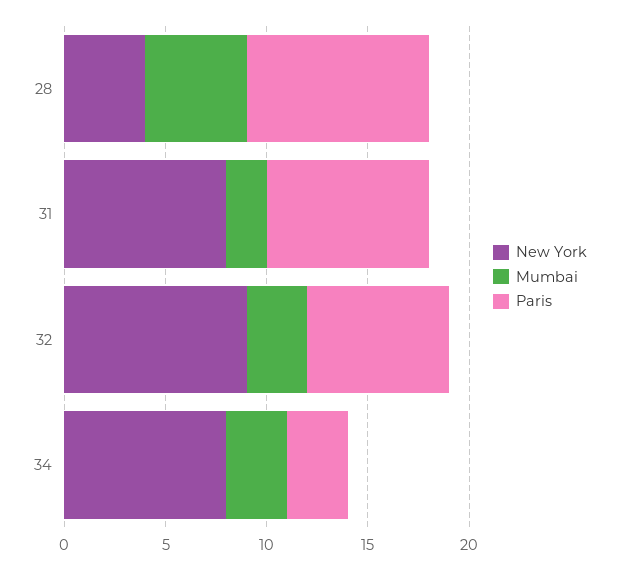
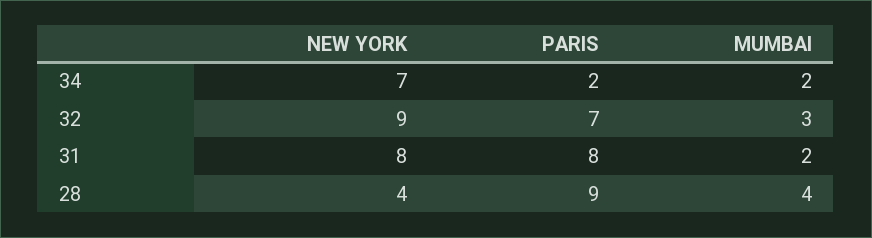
  {
    "New York": {
      "28": 4,
      "31": 8,
      "32": 9,
-     "34": 8
+     "34": 7
    },
    "Mumbai": {
-     "28": 5,
+     "28": 4,
      "31": 2,
      "32": 3,
-     "34": 3
+     "34": 2
    },
    "Paris": {
      "28": 9,
      "31": 8,
      "32": 7,
-     "34": 3
+     "34": 2
    }
  }

